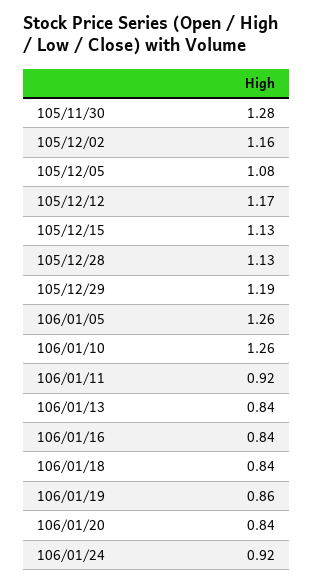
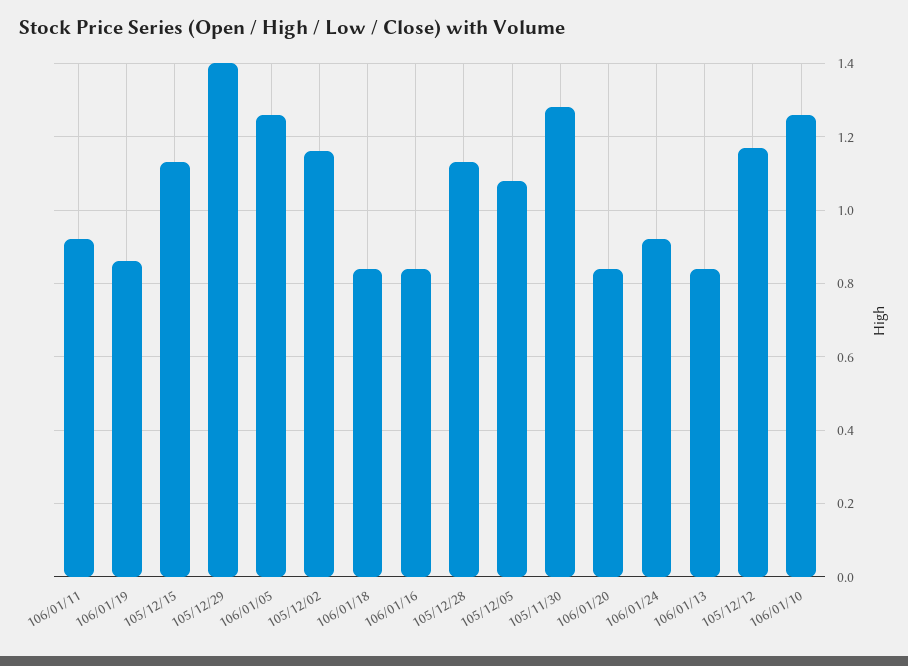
  {
    "105/11/30": 1.28,
    "105/12/02": 1.16,
    "105/12/05": 1.08,
    "105/12/12": 1.17,
    "105/12/15": 1.13,
    "105/12/28": 1.13,
-   "105/12/29": 1.19,
+   "105/12/29": 1.4,
    "106/01/05": 1.26,
    "106/01/10": 1.26,
    "106/01/11": 0.92,
    "106/01/13": 0.84,
    "106/01/16": 0.84,
    "106/01/18": 0.84,
    "106/01/19": 0.86,
    "106/01/20": 0.84,
    "106/01/24": 0.92
  }

